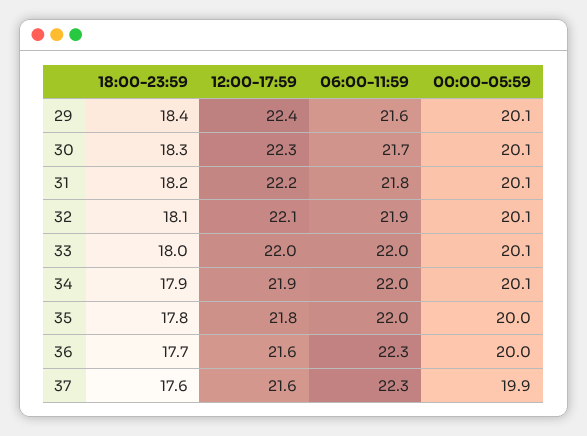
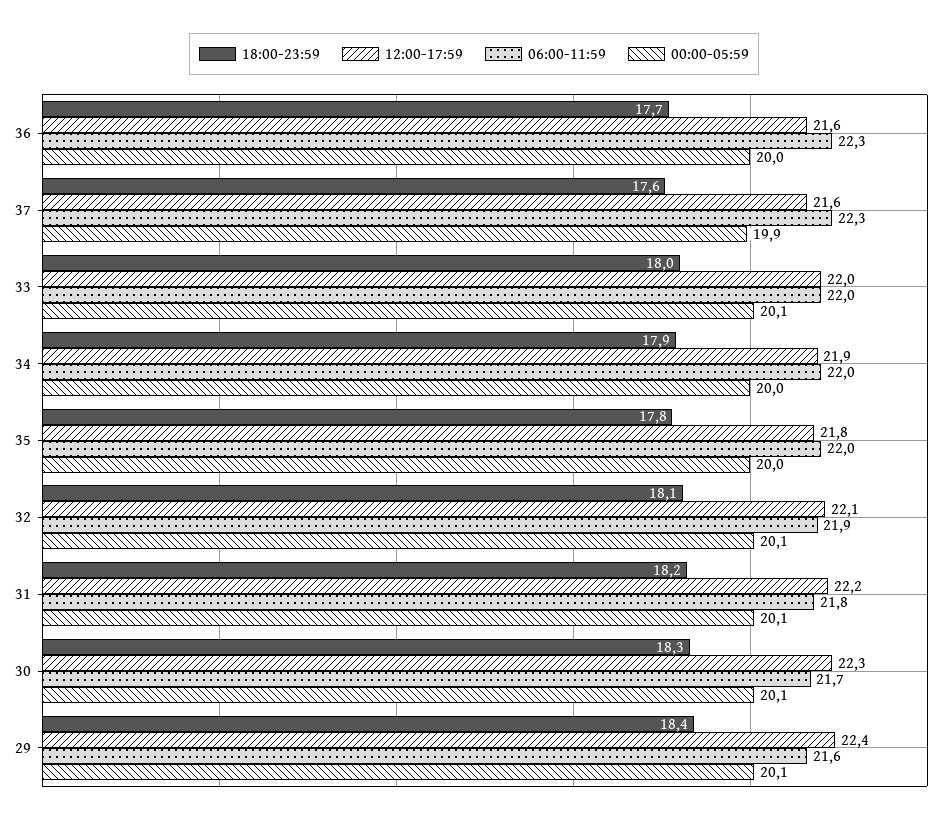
  {
    "18:00-23:59": {
      "29": 18.4,
      "30": 18.3,
      "31": 18.2,
      "32": 18.1,
      "33": 18,
      "34": 17.9,
      "35": 17.8,
      "36": 17.7,
      "37": 17.6
    },
    "12:00-17:59": {
      "29": 22.4,
      "30": 22.3,
      "31": 22.2,
      "32": 22.1,
      "33": 22,
      "34": 21.9,
      "35": 21.8,
      "36": 21.6,
      "37": 21.6
    },
    "06:00-11:59": {
      "29": 21.6,
      "30": 21.7,
      "31": 21.8,
      "32": 21.9,
      "33": 22,
      "34": 22,
      "35": 22,
      "36": 22.3,
      "37": 22.3
    },
    "00:00-05:59": {
      "29": 20.1,
      "30": 20.1,
      "31": 20.1,
      "32": 20.1,
      "33": 20.1,
-     "34": 20.1,
+     "34": 20,
      "35": 20,
      "36": 20,
      "37": 19.9
    }
  }

